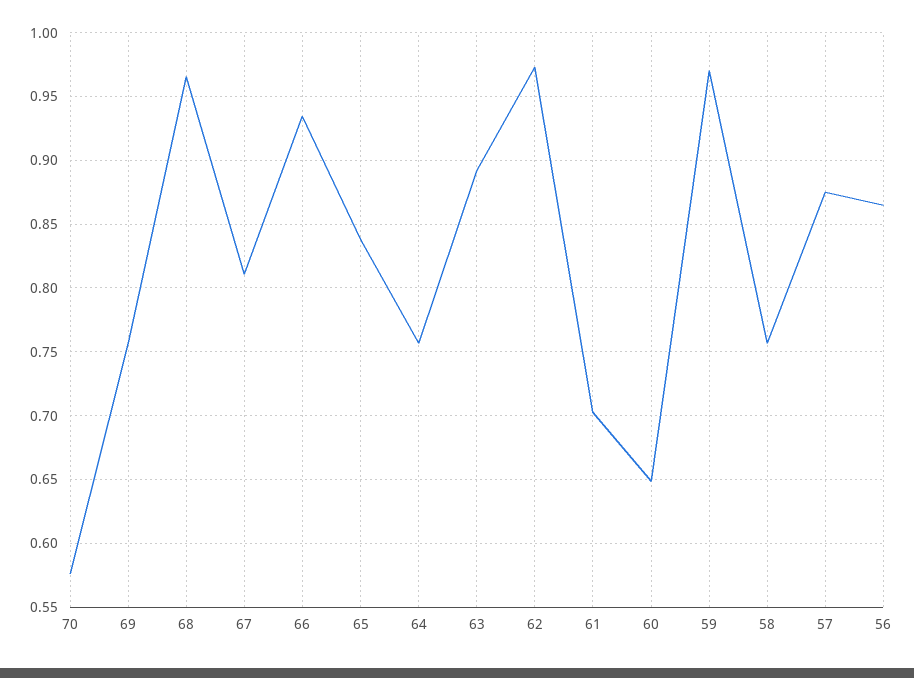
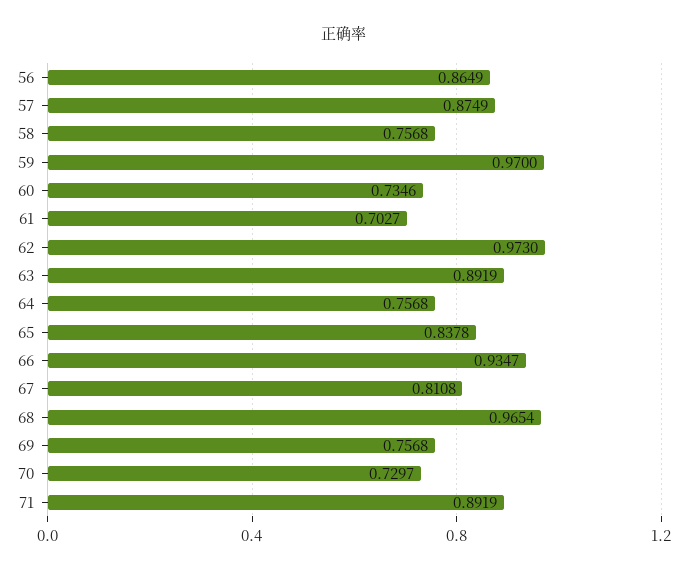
  {
-   "70": 0.575,
+   "70": 0.7297,
    "69": 0.7568,
    "68": 0.9654,
    "67": 0.8108,
    "66": 0.9347,
    "65": 0.8378,
    "64": 0.7568,
    "63": 0.8919,
    "62": 0.973,
    "61": 0.7027,
-   "60": 0.65,
+   "60": 0.7346,
    "59": 0.97,
    "58": 0.7568,
    "57": 0.8749,
-   "56": 0.8649
+   "56": 0.8649,
+   "71": 0.8919
  }

